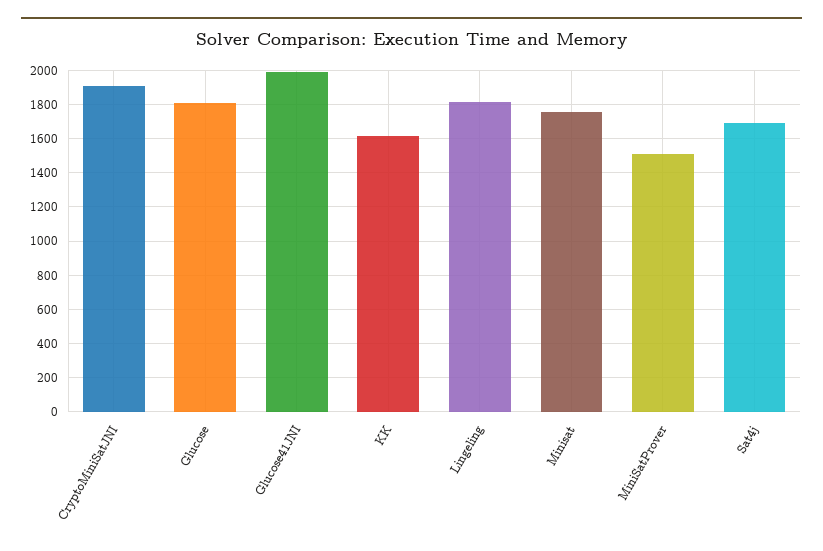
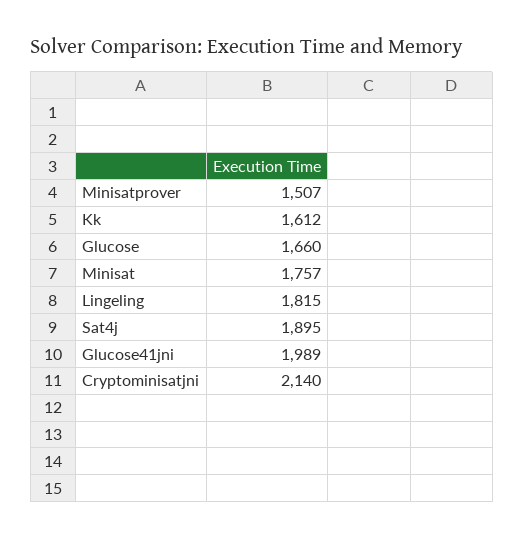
  {
-   "CryptoMiniSatJNI": 1900,
+   "CryptoMiniSatJNI": 2140,
-   "Glucose": 1800,
+   "Glucose": 1660,
    "Glucose41JNI": 1989,
    "KK": 1612,
    "Lingeling": 1815,
    "Minisat": 1757,
    "MiniSatProver": 1507,
-   "Sat4j": 1700
+   "Sat4j": 1895
  }

